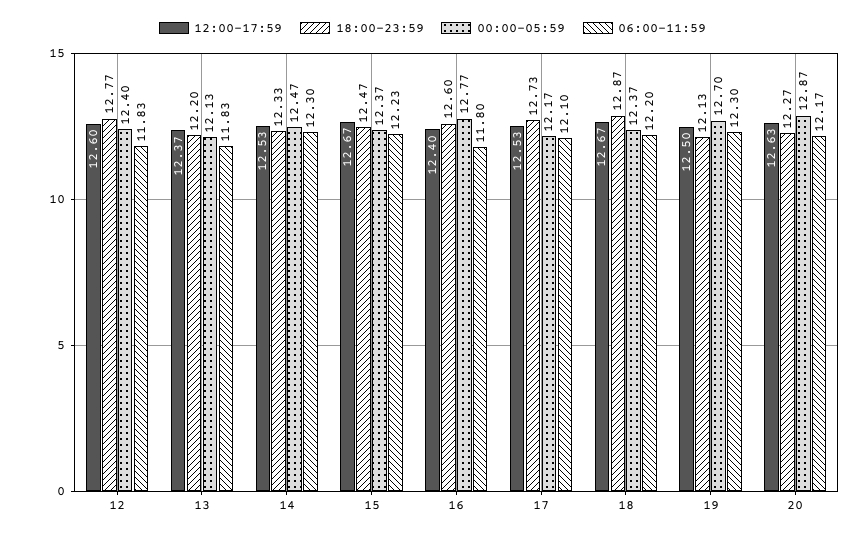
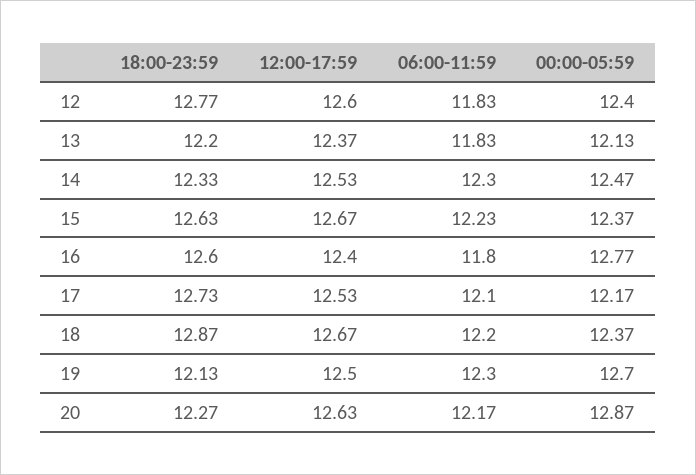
  {
    "12:00-17:59": {
      "12": 12.6,
      "13": 12.37,
      "14": 12.53,
      "15": 12.67,
      "16": 12.4,
      "17": 12.53,
      "18": 12.67,
      "19": 12.5,
      "20": 12.63
    },
    "18:00-23:59": {
      "12": 12.77,
      "13": 12.2,
      "14": 12.33,
-     "15": 12.47,
+     "15": 12.63,
      "16": 12.6,
      "17": 12.73,
      "18": 12.87,
      "19": 12.13,
      "20": 12.27
    },
    "00:00-05:59": {
      "12": 12.4,
      "13": 12.13,
      "14": 12.47,
      "15": 12.37,
      "16": 12.77,
      "17": 12.17,
      "18": 12.37,
      "19": 12.7,
      "20": 12.87
    },
    "06:00-11:59": {
      "12": 11.83,
      "13": 11.83,
      "14": 12.3,
      "15": 12.23,
      "16": 11.8,
      "17": 12.1,
      "18": 12.2,
      "19": 12.3,
      "20": 12.17
    }
  }

